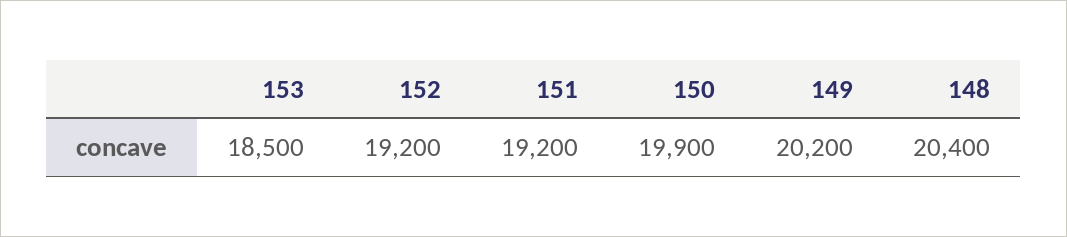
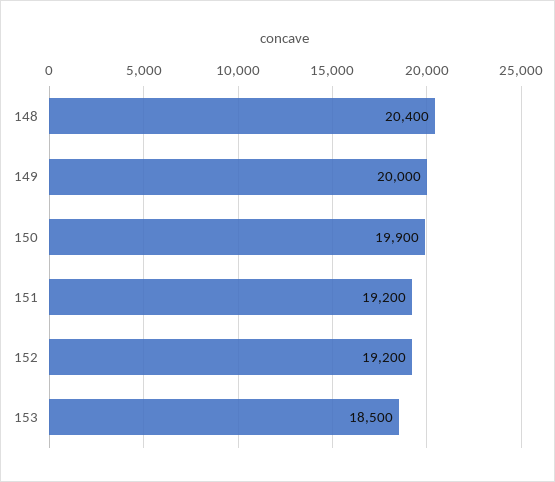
  {
    "153": 18500,
    "152": 19200,
    "151": 19200,
    "150": 19900,
-   "149": 20200,
+   "149": 20000,
    "148": 20400
  }

